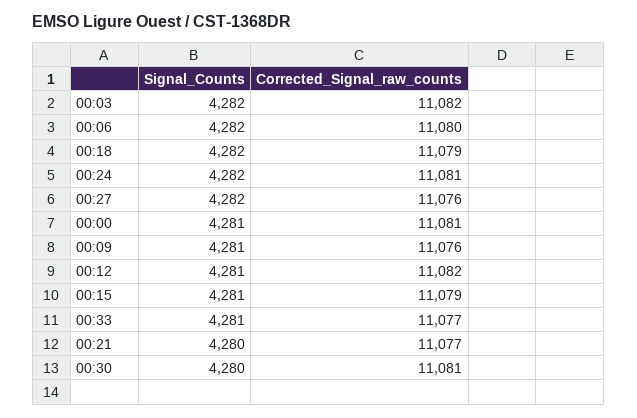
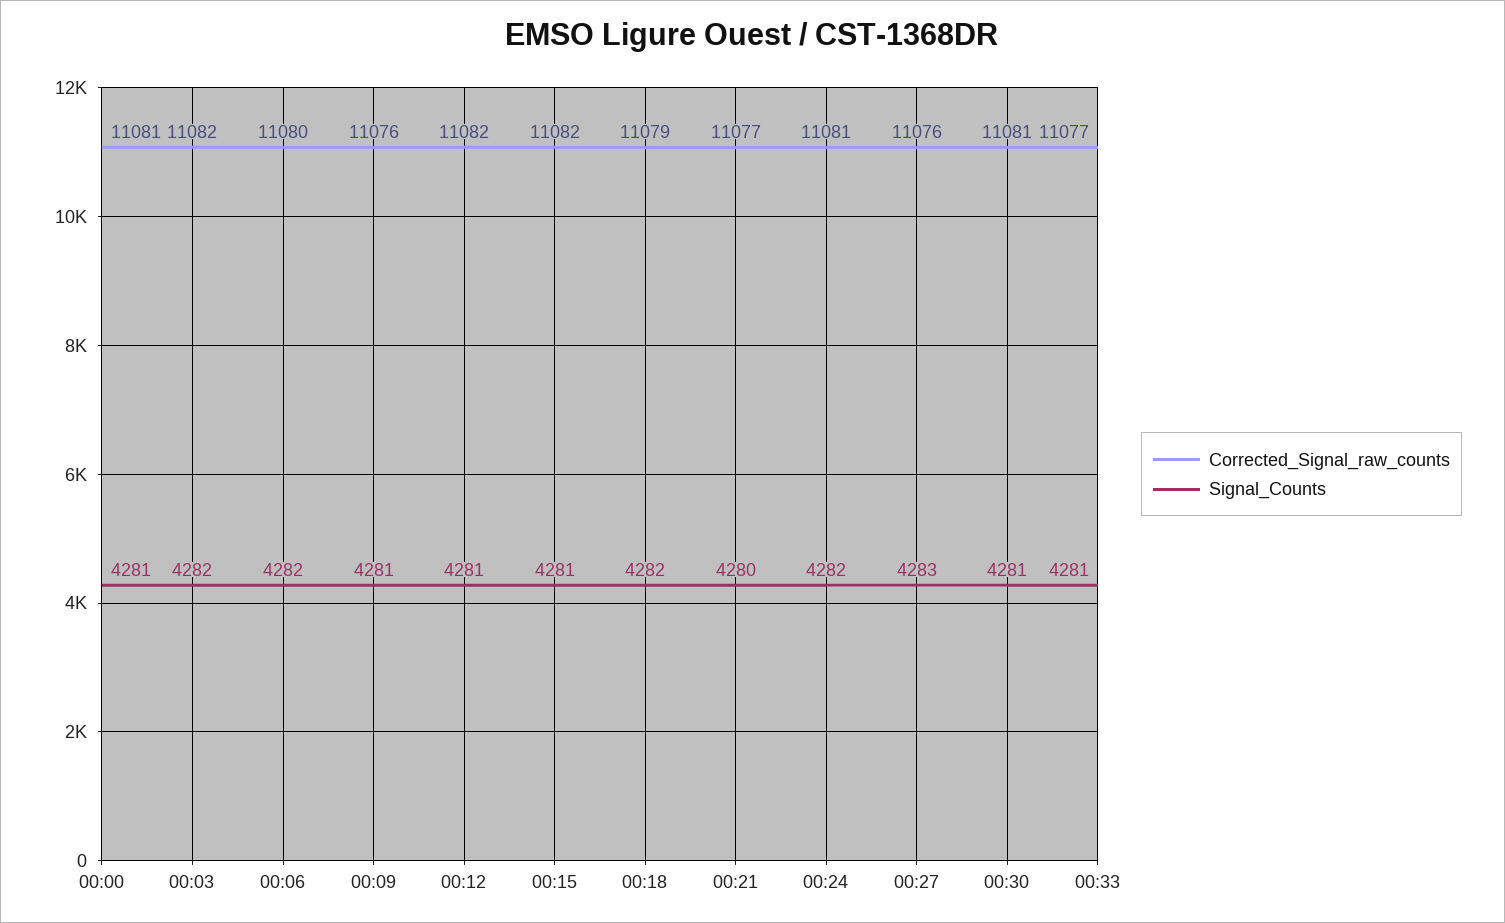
  {
    "Signal_Counts": {
      "00:03": 4282,
      "00:06": 4282,
      "00:18": 4282,
      "00:24": 4282,
-     "00:27": 4282,
+     "00:27": 4283,
      "00:00": 4281,
      "00:09": 4281,
      "00:12": 4281,
      "00:15": 4281,
      "00:33": 4281,
      "00:21": 4280,
-     "00:30": 4280
+     "00:30": 4281
    },
    "Corrected_Signal_raw_counts": {
      "00:03": 11082,
      "00:06": 11080,
      "00:18": 11079,
      "00:24": 11081,
      "00:27": 11076,
      "00:00": 11081,
      "00:09": 11076,
      "00:12": 11082,
-     "00:15": 11079,
+     "00:15": 11082,
      "00:33": 11077,
      "00:21": 11077,
      "00:30": 11081
    }
  }

